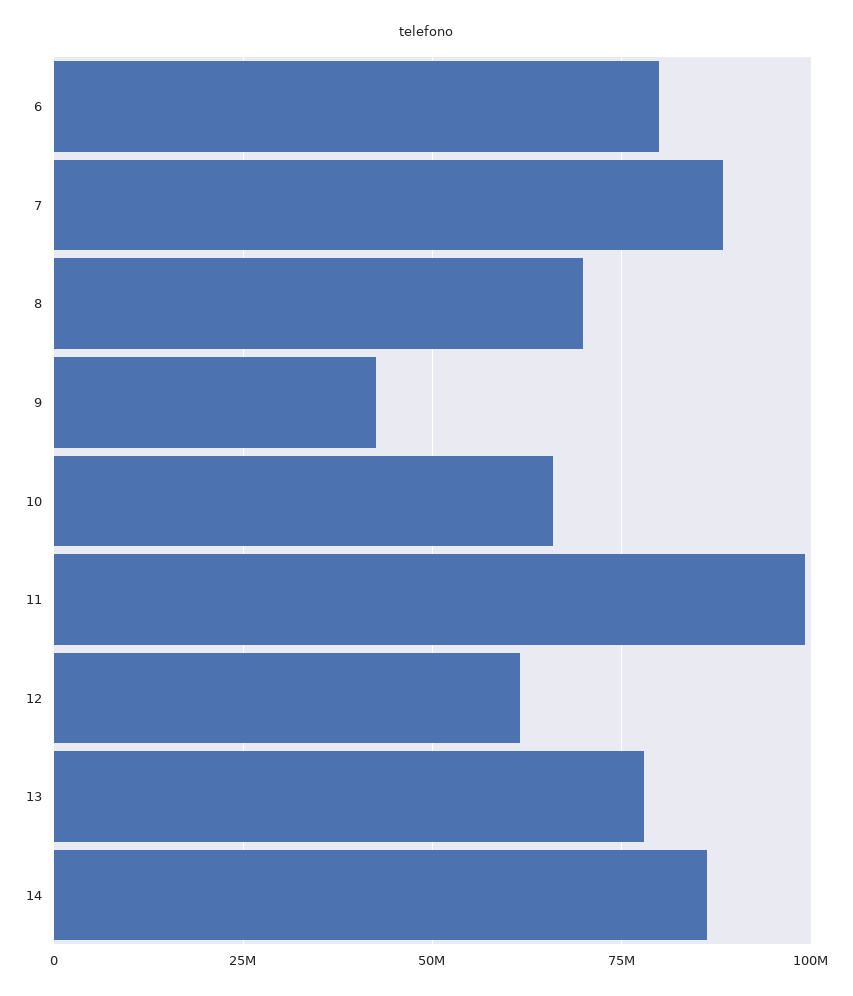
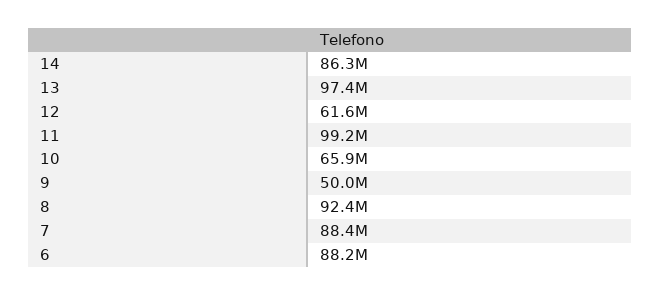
  {
-   "6": 80000000,
+   "6": 88200000,
    "7": 88400000,
-   "8": 70000000,
+   "8": 92400000,
-   "9": 42500000,
+   "9": 50000000,
    "10": 65900000,
    "11": 99200000,
    "12": 61600000,
-   "13": 77500000,
+   "13": 97400000,
    "14": 86300000
  }

